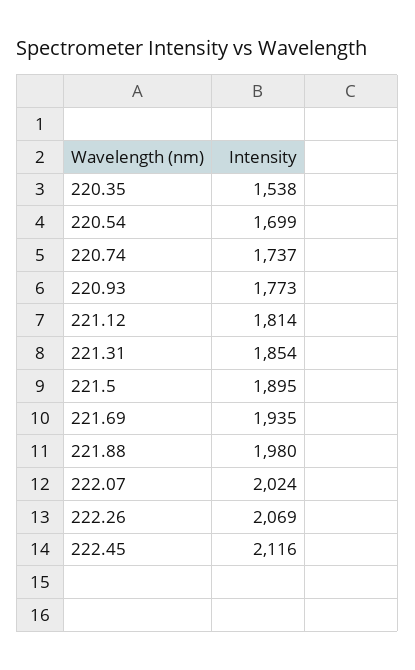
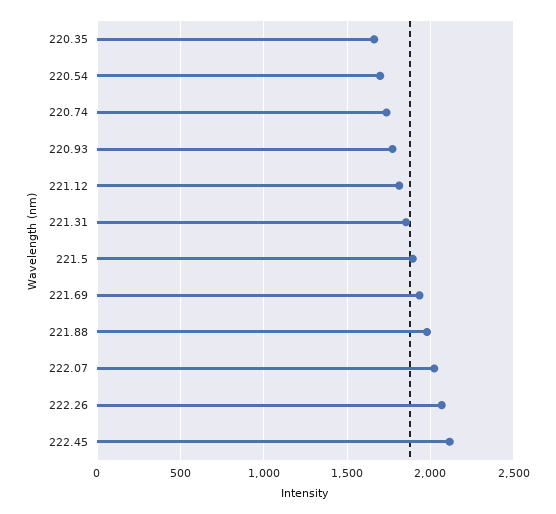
  {
-   "220.35": 1538,
+   "220.35": 1650,
    "220.54": 1699,
    "220.74": 1737,
    "220.93": 1773,
    "221.12": 1814,
    "221.31": 1854,
    "221.5": 1895,
    "221.69": 1935,
    "221.88": 1980,
    "222.07": 2024,
    "222.26": 2069,
    "222.45": 2116
  }

